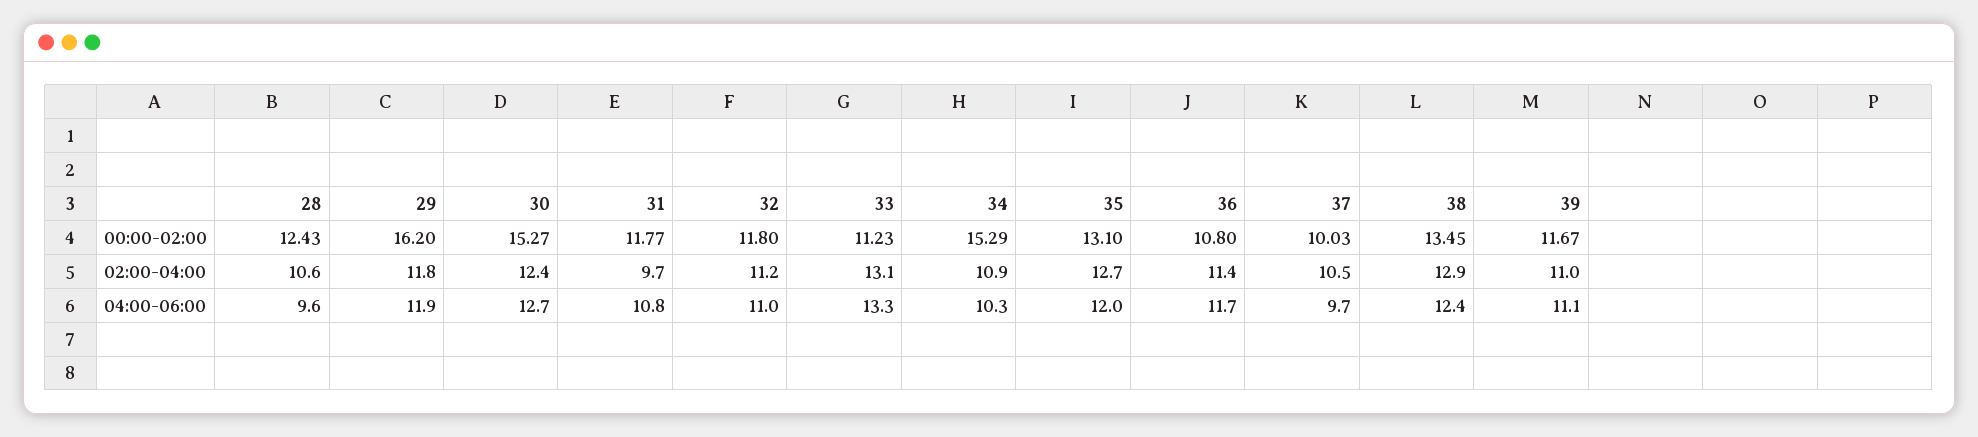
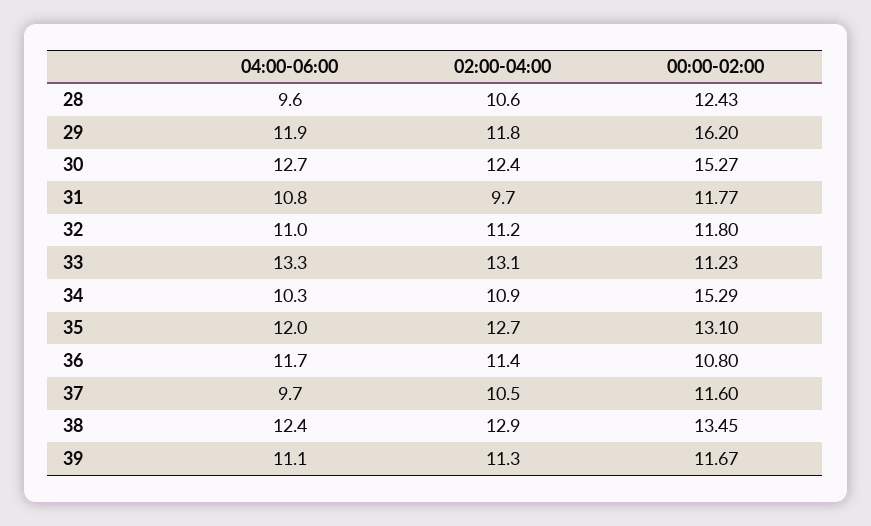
  {
    "28": {
      "00:00-02:00": 12.43,
      "02:00-04:00": 10.6,
      "04:00-06:00": 9.6
    },
    "29": {
      "00:00-02:00": 16.2,
      "02:00-04:00": 11.8,
      "04:00-06:00": 11.9
    },
    "30": {
      "00:00-02:00": 15.27,
      "02:00-04:00": 12.4,
      "04:00-06:00": 12.7
    },
    "31": {
      "00:00-02:00": 11.77,
      "02:00-04:00": 9.7,
      "04:00-06:00": 10.8
    },
    "32": {
      "00:00-02:00": 11.8,
      "02:00-04:00": 11.2,
      "04:00-06:00": 11
    },
    "33": {
      "00:00-02:00": 11.23,
      "02:00-04:00": 13.1,
      "04:00-06:00": 13.3
    },
    "34": {
      "00:00-02:00": 15.29,
      "02:00-04:00": 10.9,
      "04:00-06:00": 10.3
    },
    "35": {
      "00:00-02:00": 13.1,
      "02:00-04:00": 12.7,
      "04:00-06:00": 12
    },
    "36": {
      "00:00-02:00": 10.8,
      "02:00-04:00": 11.4,
      "04:00-06:00": 11.7
    },
    "37": {
-     "00:00-02:00": 10.03,
+     "00:00-02:00": 11.6,
      "02:00-04:00": 10.5,
      "04:00-06:00": 9.7
    },
    "38": {
      "00:00-02:00": 13.45,
      "02:00-04:00": 12.9,
      "04:00-06:00": 12.4
    },
    "39": {
      "00:00-02:00": 11.67,
-     "02:00-04:00": 11,
+     "02:00-04:00": 11.3,
      "04:00-06:00": 11.1
    }
  }

